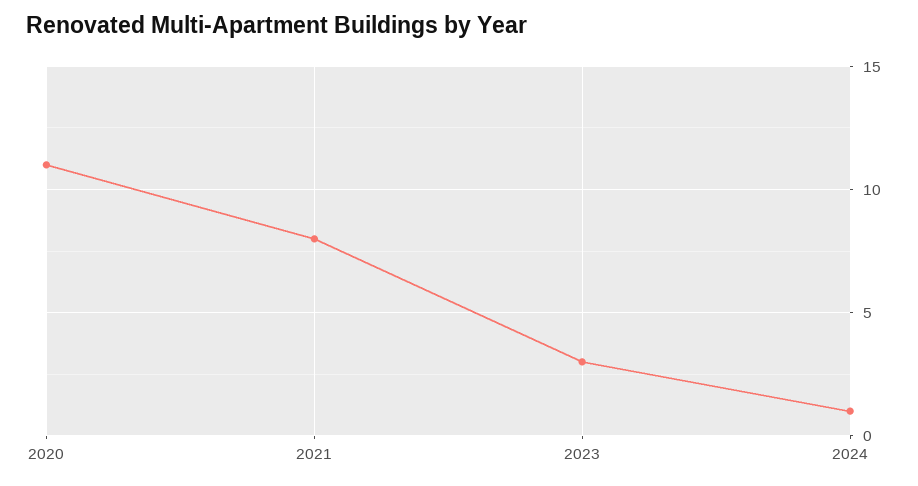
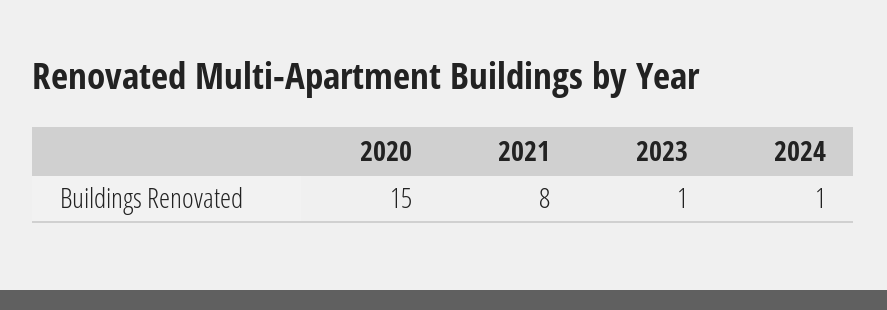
  {
-   "2020": 11,
+   "2020": 15,
    "2021": 8,
-   "2023": 3,
+   "2023": 1,
    "2024": 1
  }

